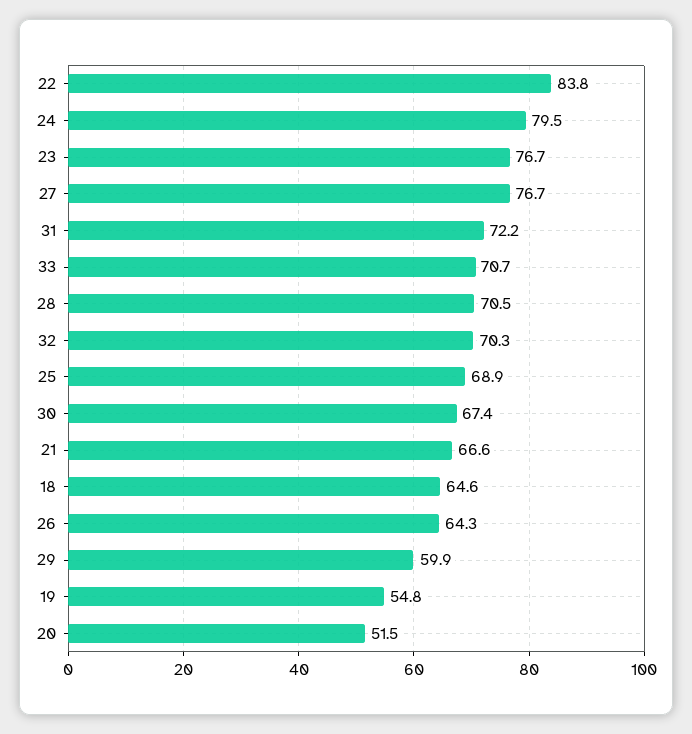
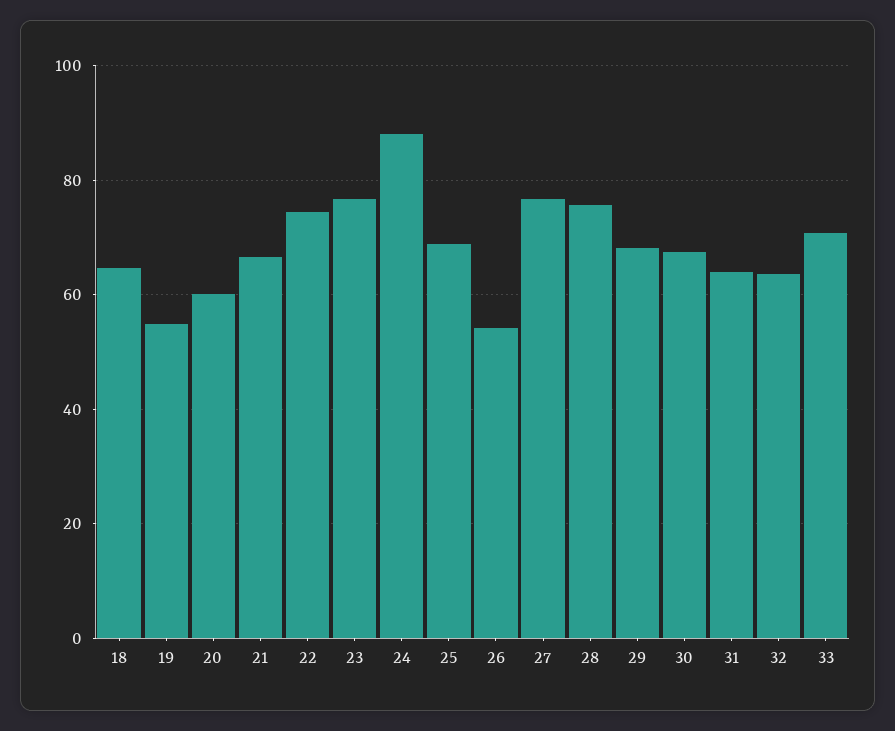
  {
-   "22": 83.8,
+   "22": 74,
-   "24": 79.5,
+   "24": 88,
    "23": 76.7,
    "27": 76.7,
-   "31": 72.2,
+   "31": 64,
    "33": 70.7,
-   "28": 70.5,
+   "28": 76,
-   "32": 70.3,
+   "32": 64,
    "25": 68.9,
    "30": 67.4,
    "21": 66.6,
    "18": 64.6,
-   "26": 64.3,
+   "26": 54,
-   "29": 59.9,
+   "29": 68,
    "19": 54.8,
-   "20": 51.5
+   "20": 60
  }

